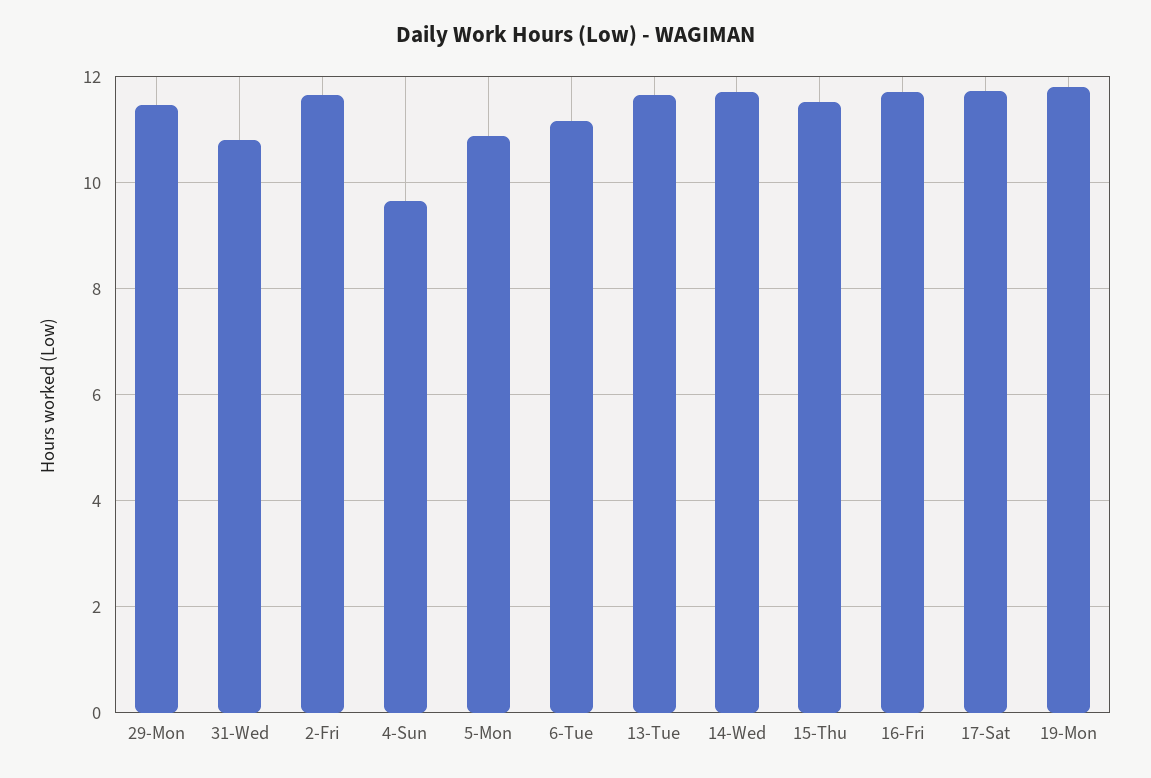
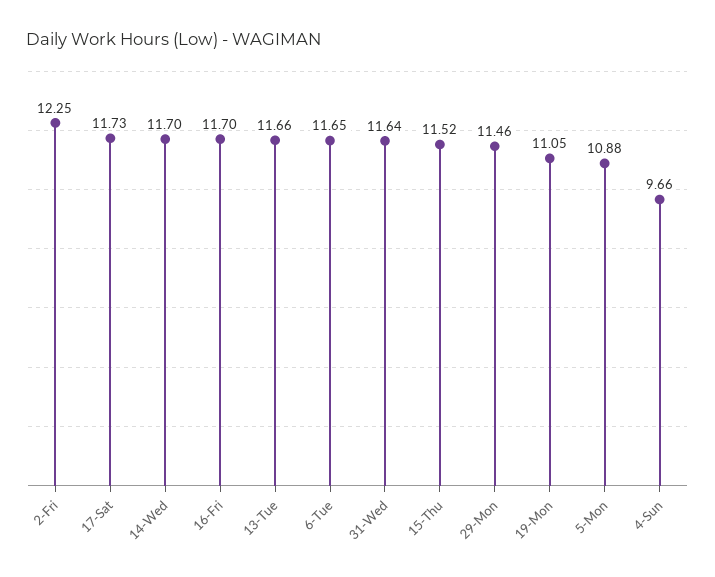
  {
    "29-Mon": 11.46,
-   "31-Wed": 10.8,
+   "31-Wed": 11.64,
-   "2-Fri": 11.6,
+   "2-Fri": 12.25,
    "4-Sun": 9.66,
    "5-Mon": 10.88,
-   "6-Tue": 11.2,
+   "6-Tue": 11.65,
    "13-Tue": 11.66,
    "14-Wed": 11.7,
    "15-Thu": 11.52,
    "16-Fri": 11.7,
    "17-Sat": 11.73,
-   "19-Mon": 11.8
+   "19-Mon": 11.05
  }

